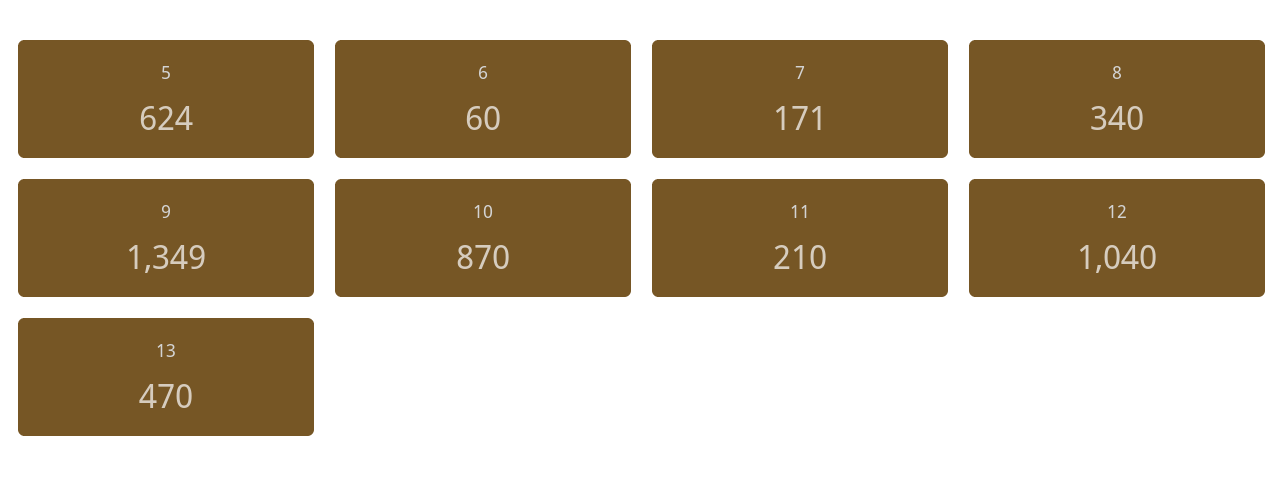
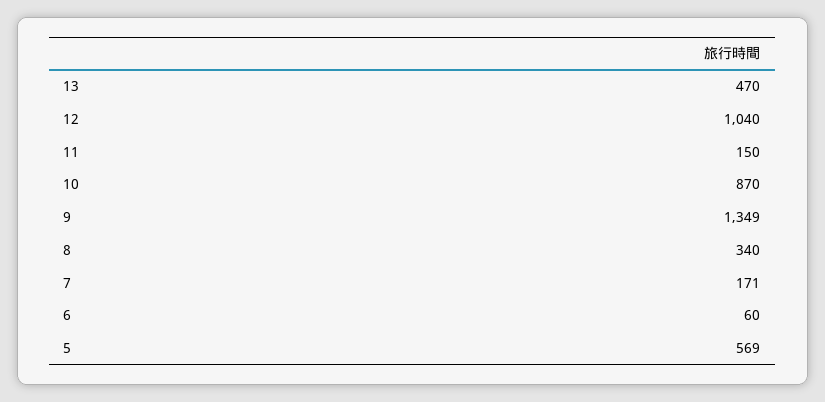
  {
-   "5": 624,
+   "5": 569,
    "6": 60,
    "7": 171,
    "8": 340,
    "9": 1349,
    "10": 870,
-   "11": 210,
+   "11": 150,
    "12": 1040,
    "13": 470
  }

